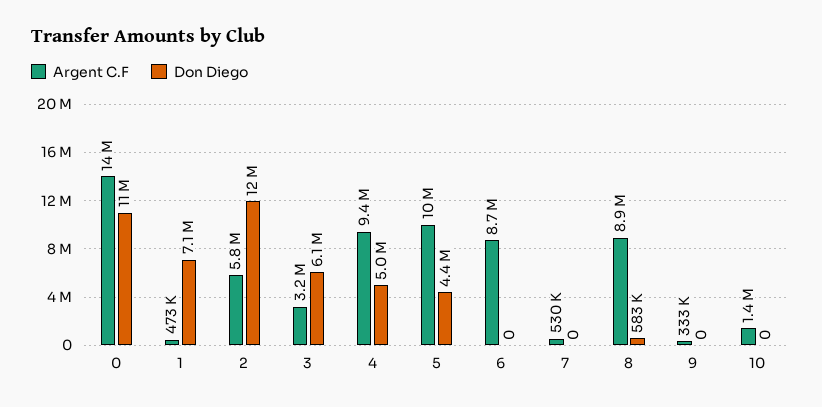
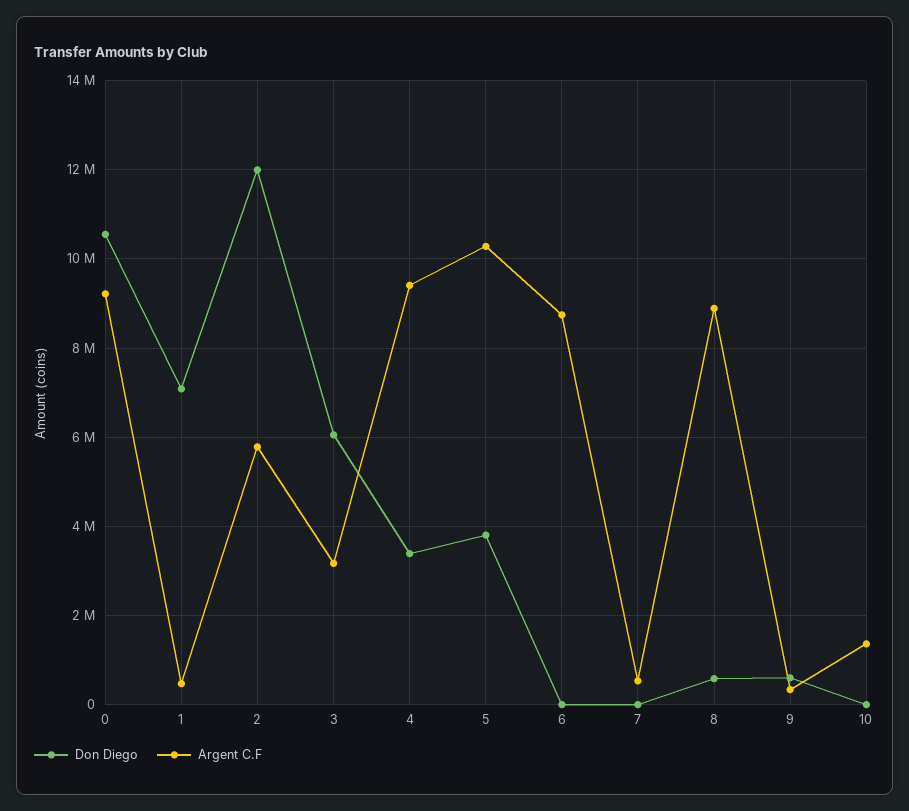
  {
    "Argent C.F": {
-     "0": 14000000,
+     "0": 9200000,
      "1": 473000,
      "2": 5800000,
      "3": 3200000,
      "4": 9400000,
      "5": 10000000,
      "6": 8700000,
      "7": 530000,
      "8": 8900000,
      "9": 333000,
      "10": 1400000
    },
    "Don Diego": {
      "0": 11000000,
      "1": 7100000,
      "2": 12000000,
      "3": 6100000,
-     "4": 5000000,
+     "4": 3400000,
-     "5": 4400000,
+     "5": 3800000,
      "6": 0,
      "7": 0,
      "8": 583000,
-     "9": 0,
+     "9": 600000,
      "10": 0
    }
  }

